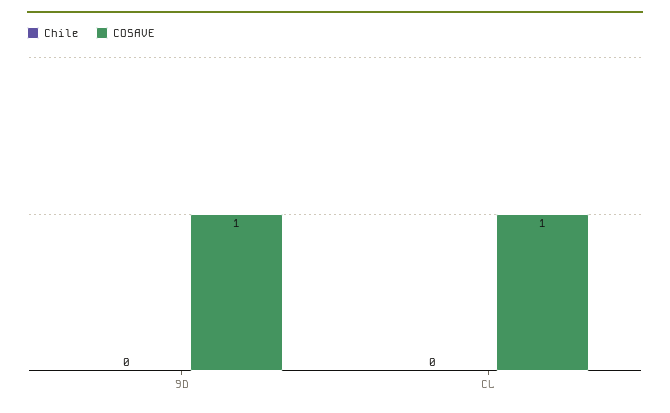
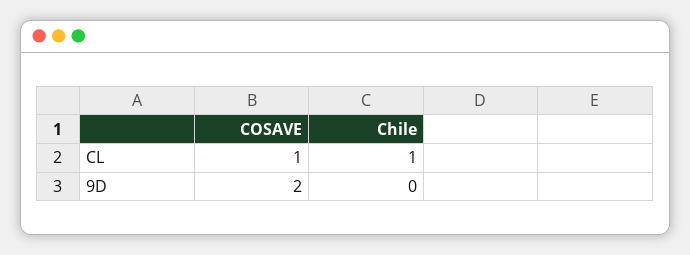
  {
    "Chile": {
      "9D": 0,
-     "CL": 0
+     "CL": 1
    },
    "COSAVE": {
-     "9D": 1,
+     "9D": 2,
      "CL": 1
    }
  }

